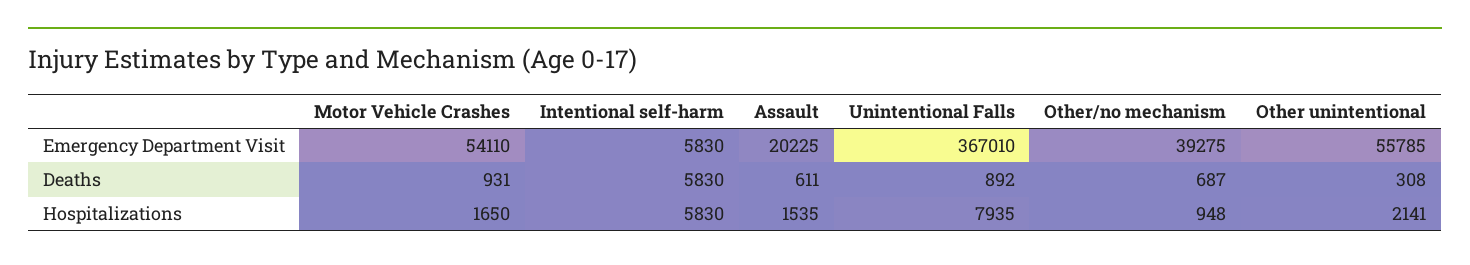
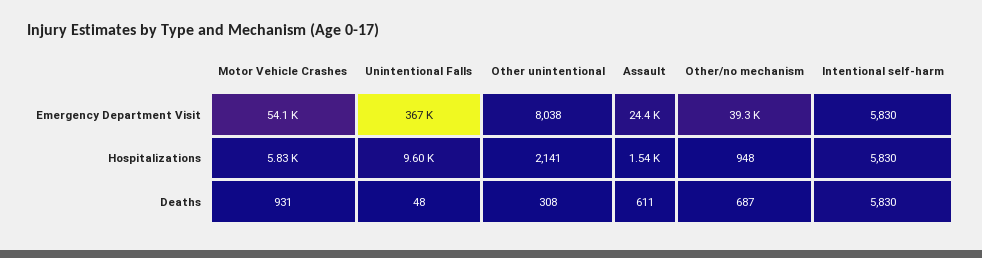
  {
    "Motor Vehicle Crashes": {
      "Emergency Department Visit": 54110,
      "Deaths": 931,
-     "Hospitalizations": 1650
+     "Hospitalizations": 5830
    },
    "Intentional self-harm": {
      "Emergency Department Visit": 5830,
      "Deaths": 5830,
      "Hospitalizations": 5830
    },
    "Assault": {
-     "Emergency Department Visit": 20225,
+     "Emergency Department Visit": 24400,
      "Deaths": 611,
      "Hospitalizations": 1535
    },
    "Unintentional Falls": {
      "Emergency Department Visit": 367010,
-     "Deaths": 892,
+     "Deaths": 48,
-     "Hospitalizations": 7935
+     "Hospitalizations": 9600
    },
    "Other/no mechanism": {
      "Emergency Department Visit": 39275,
      "Deaths": 687,
      "Hospitalizations": 948
    },
    "Other unintentional": {
-     "Emergency Department Visit": 55785,
+     "Emergency Department Visit": 8038,
      "Deaths": 308,
      "Hospitalizations": 2141
    }
  }

